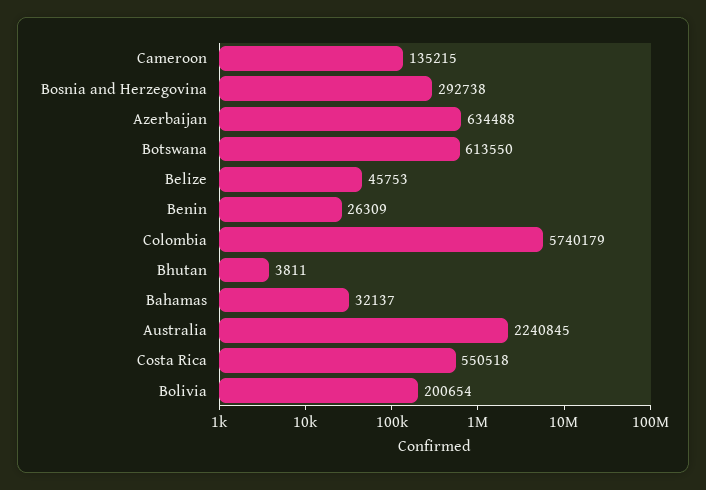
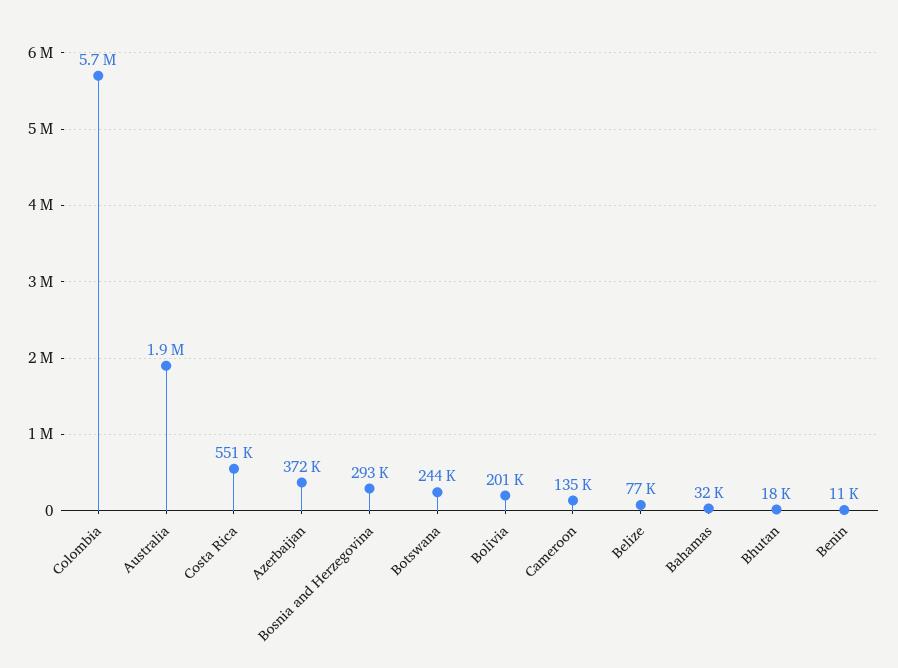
  {
    "Cameroon": 135215,
    "Bosnia and Herzegovina": 292738,
-   "Azerbaijan": 634488,
+   "Azerbaijan": 372000,
-   "Botswana": 613550,
+   "Botswana": 244000,
-   "Belize": 45753,
+   "Belize": 77000,
-   "Benin": 26309,
+   "Benin": 11000,
    "Colombia": 5740179,
-   "Bhutan": 3811,
+   "Bhutan": 18000,
    "Bahamas": 32137,
-   "Australia": 2240845,
+   "Australia": 1900000,
    "Costa Rica": 550518,
    "Bolivia": 200654
  }

